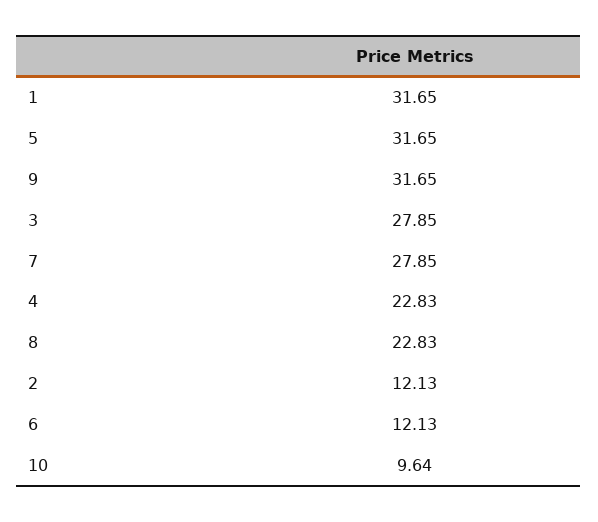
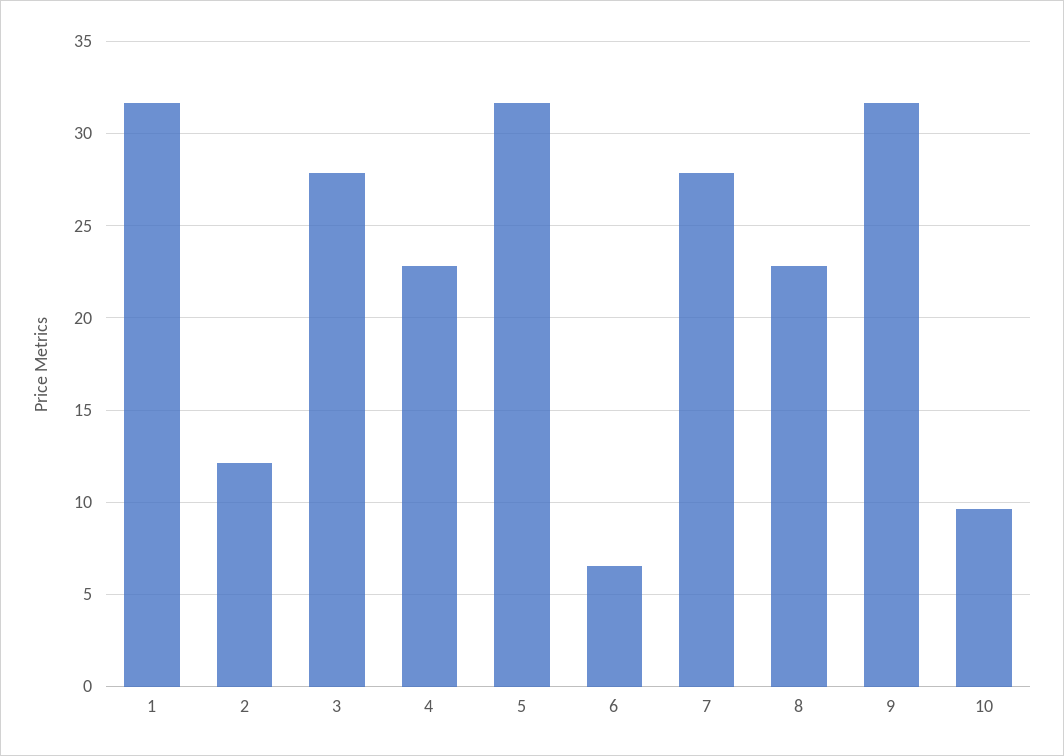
  {
    "1": 31.65,
    "5": 31.65,
    "9": 31.65,
    "3": 27.85,
    "7": 27.85,
    "4": 22.83,
    "8": 22.83,
    "2": 12.13,
-   "6": 12.13,
+   "6": 6.5,
    "10": 9.64
  }

